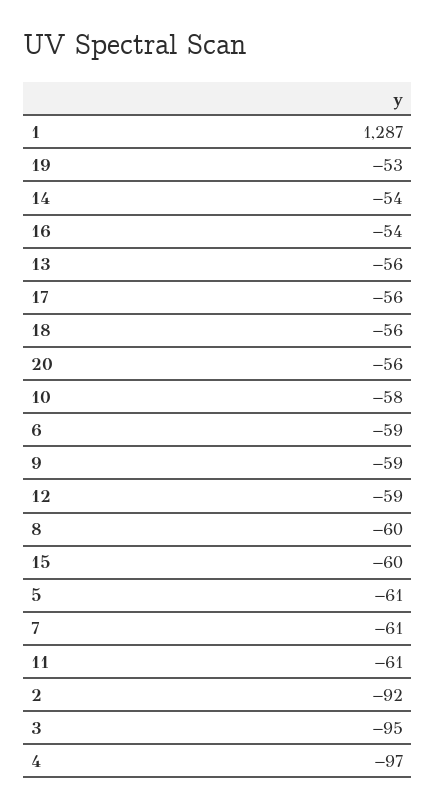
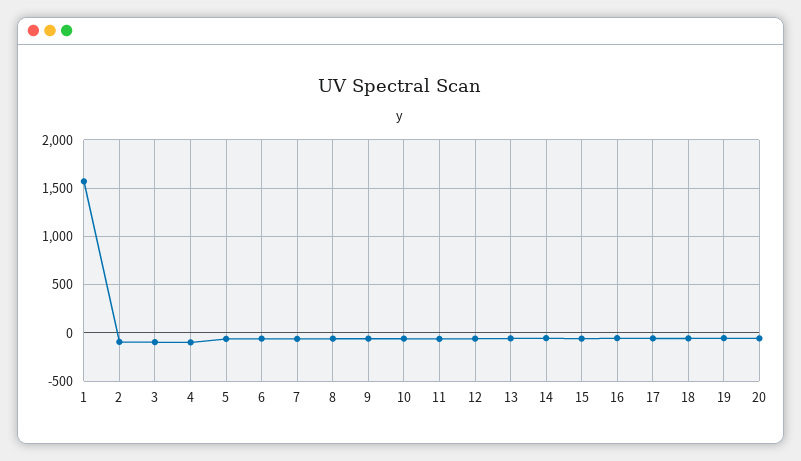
  {
-   "1": 1287,
+   "1": 1600,
    "19": -53,
    "14": -54,
    "16": -54,
    "13": -56,
    "17": -56,
    "18": -56,
    "20": -56,
    "10": -58,
    "6": -59,
    "9": -59,
    "12": -59,
    "8": -60,
    "15": -60,
    "5": -61,
    "7": -61,
    "11": -61,
    "2": -92,
    "3": -95,
    "4": -97
  }

